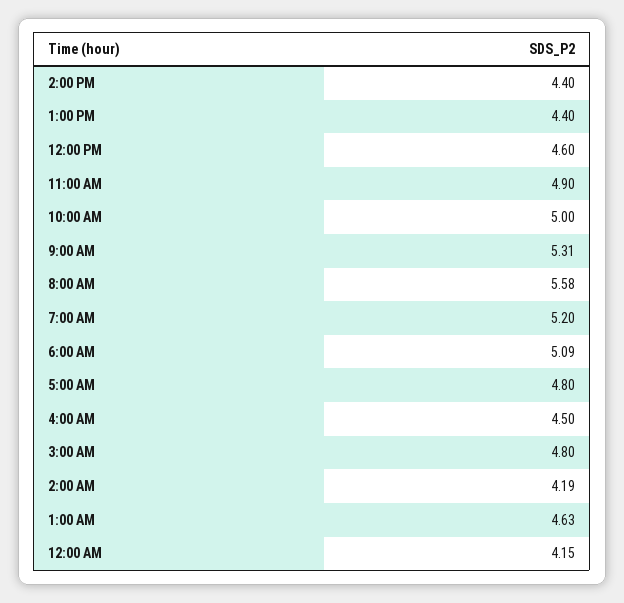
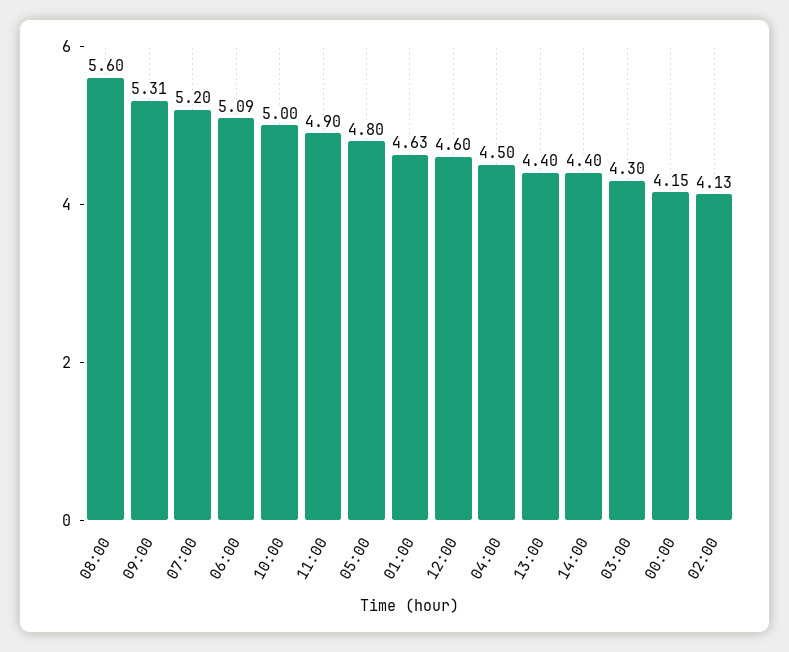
  {
    "2:00 PM": 4.4,
    "1:00 PM": 4.4,
    "12:00 PM": 4.6,
    "11:00 AM": 4.9,
    "10:00 AM": 5,
    "9:00 AM": 5.31,
-   "8:00 AM": 5.58,
+   "8:00 AM": 5.6,
    "7:00 AM": 5.2,
    "6:00 AM": 5.09,
    "5:00 AM": 4.8,
    "4:00 AM": 4.5,
-   "3:00 AM": 4.8,
+   "3:00 AM": 4.3,
-   "2:00 AM": 4.19,
+   "2:00 AM": 4.13,
    "1:00 AM": 4.63,
    "12:00 AM": 4.15
  }

